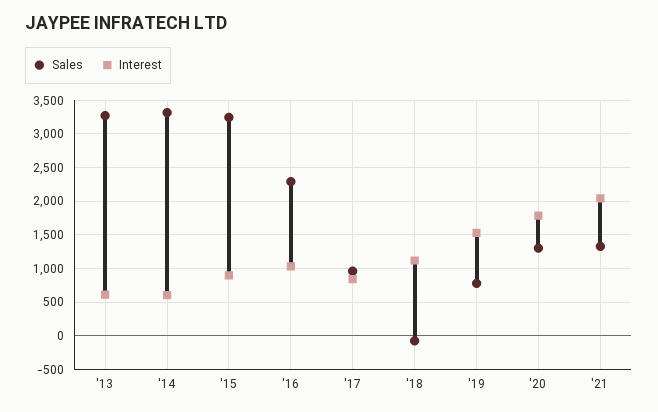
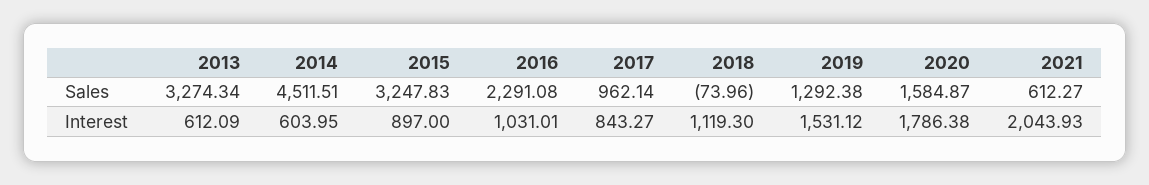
  {
    "Sales": {
      "'13": 3274.34,
-     "'14": 3300,
+     "'14": 4511.51,
      "'15": 3247.83,
      "'16": 2291.08,
      "'17": 962.14,
      "'18": -73.96,
-     "'19": 800,
+     "'19": 1292.38,
-     "'20": 1300,
+     "'20": 1584.87,
-     "'21": 1300
+     "'21": 612.27
    },
    "Interest": {
      "'13": 612.09,
      "'14": 603.95,
      "'15": 897,
      "'16": 1031.01,
      "'17": 843.27,
      "'18": 1119.3,
      "'19": 1531.12,
      "'20": 1786.38,
      "'21": 2043.93
    }
  }

